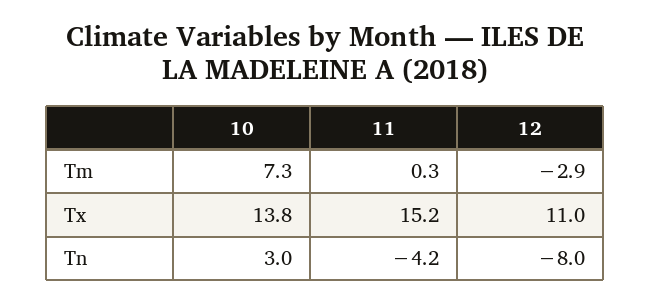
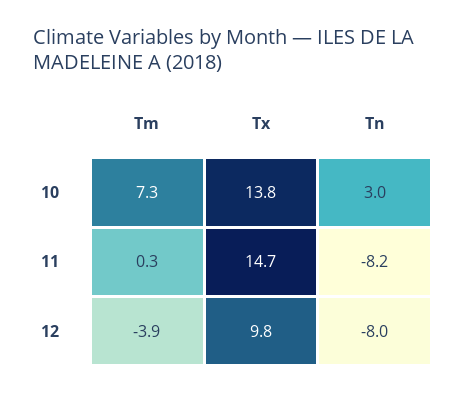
  {
    "10": {
      "Tm": 7.3,
      "Tx": 13.8,
      "Tn": 3
    },
    "11": {
      "Tm": 0.3,
-     "Tx": 15.2,
+     "Tx": 14.7,
-     "Tn": -4.2
+     "Tn": -8.2
    },
    "12": {
-     "Tm": -2.9,
+     "Tm": -3.9,
-     "Tx": 11,
+     "Tx": 9.8,
      "Tn": -8
    }
  }

